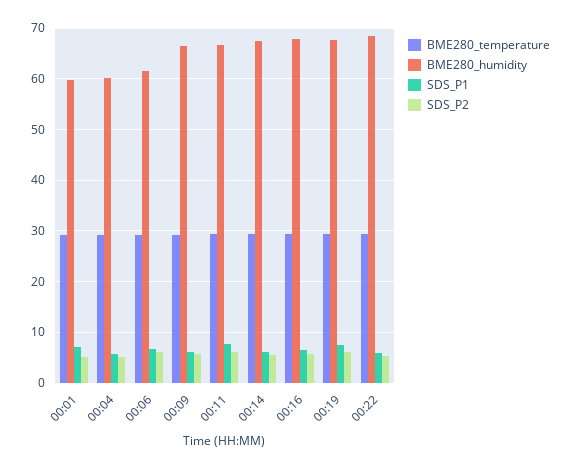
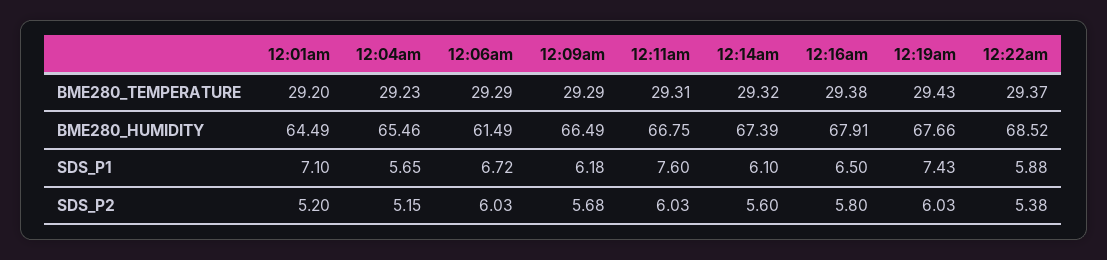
  {
    "BME280_temperature": {
      "00:01": 29.2,
      "00:04": 29.23,
      "00:06": 29.29,
      "00:09": 29.29,
      "00:11": 29.31,
      "00:14": 29.32,
      "00:16": 29.38,
      "00:19": 29.43,
      "00:22": 29.37
    },
    "BME280_humidity": {
-     "00:01": 60,
+     "00:01": 64.49,
-     "00:04": 60,
+     "00:04": 65.46,
      "00:06": 61.49,
      "00:09": 66.49,
      "00:11": 66.75,
      "00:14": 67.39,
      "00:16": 67.91,
      "00:19": 67.66,
      "00:22": 68.52
    },
    "SDS_P1": {
      "00:01": 7.1,
      "00:04": 5.65,
      "00:06": 6.72,
      "00:09": 6.18,
      "00:11": 7.6,
      "00:14": 6.1,
      "00:16": 6.5,
      "00:19": 7.43,
      "00:22": 5.88
    },
    "SDS_P2": {
      "00:01": 5.2,
      "00:04": 5.15,
      "00:06": 6.03,
      "00:09": 5.68,
      "00:11": 6.03,
      "00:14": 5.6,
      "00:16": 5.8,
      "00:19": 6.03,
      "00:22": 5.38
    }
  }

